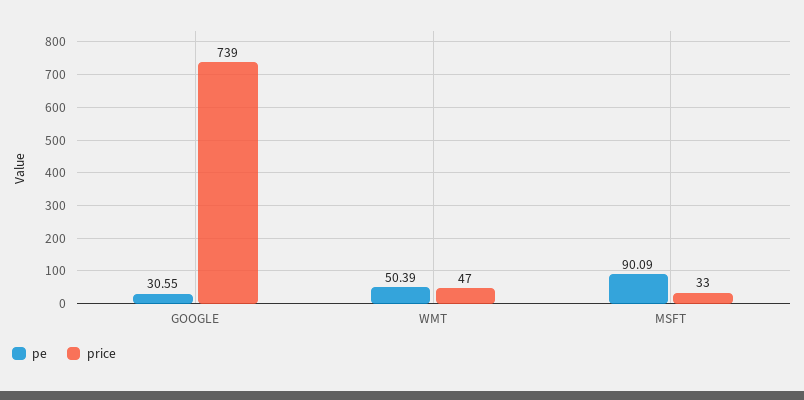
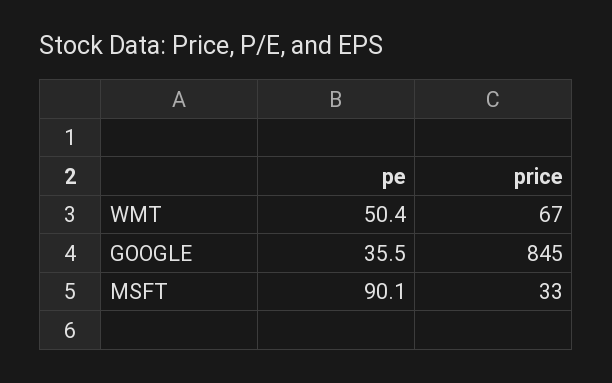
  {
    "pe": {
-     "GOOGLE": 30.55,
+     "GOOGLE": 35.5,
      "WMT": 50.39,
      "MSFT": 90.09
    },
    "price": {
-     "GOOGLE": 739,
+     "GOOGLE": 845,
-     "WMT": 47,
+     "WMT": 67,
      "MSFT": 33
    }
  }

